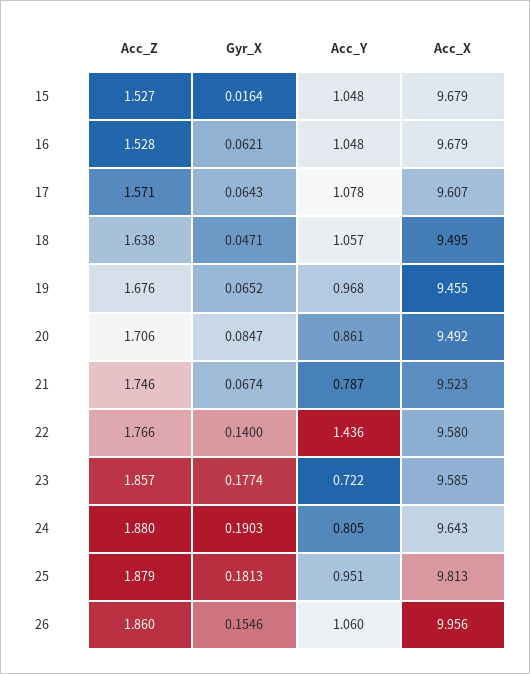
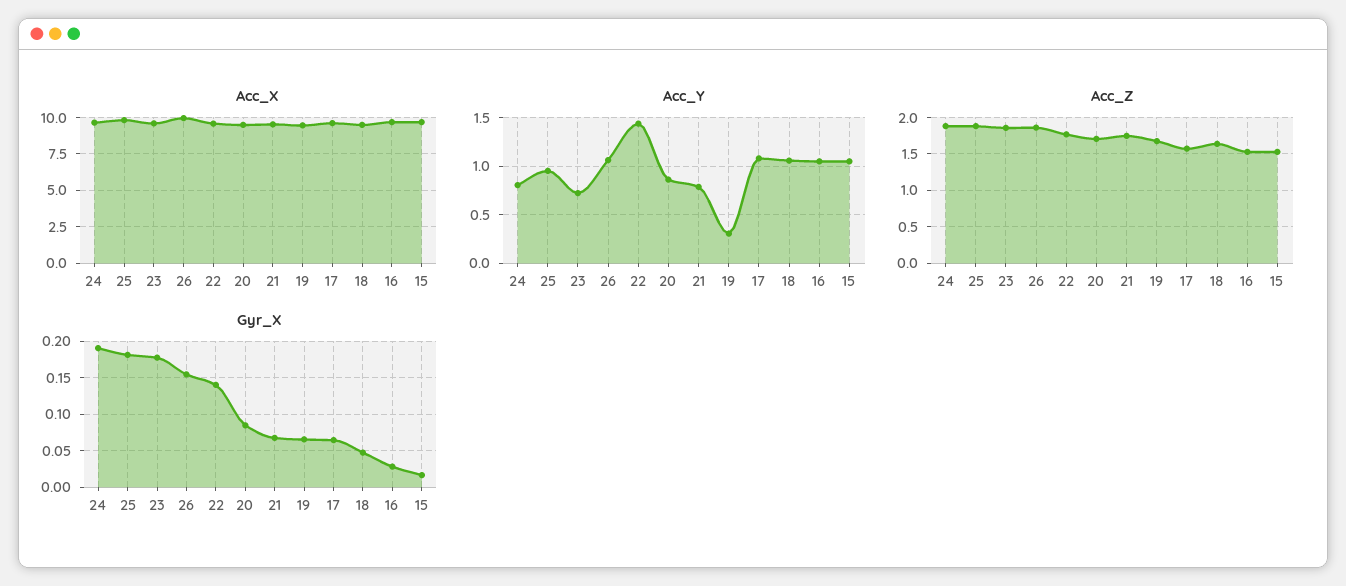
  {
    "Acc_Z": {
      "15": 1.527,
      "16": 1.528,
      "17": 1.571,
      "18": 1.638,
      "19": 1.676,
      "20": 1.706,
      "21": 1.746,
      "22": 1.766,
      "23": 1.857,
      "24": 1.88,
      "25": 1.879,
      "26": 1.86
    },
    "Gyr_X": {
      "15": 0.0164,
-     "16": 0.0621,
+     "16": 0.03,
      "17": 0.0643,
      "18": 0.0471,
      "19": 0.0652,
      "20": 0.0847,
      "21": 0.0674,
      "22": 0.14,
      "23": 0.1774,
      "24": 0.1903,
      "25": 0.1813,
      "26": 0.1546
    },
    "Acc_Y": {
      "15": 1.048,
      "16": 1.048,
      "17": 1.078,
      "18": 1.057,
-     "19": 0.968,
+     "19": 0.3,
      "20": 0.861,
      "21": 0.787,
      "22": 1.436,
      "23": 0.722,
      "24": 0.805,
      "25": 0.951,
      "26": 1.06
    },
    "Acc_X": {
      "15": 9.679,
      "16": 9.679,
      "17": 9.607,
      "18": 9.495,
      "19": 9.455,
      "20": 9.492,
      "21": 9.523,
      "22": 9.58,
      "23": 9.585,
      "24": 9.643,
      "25": 9.813,
      "26": 9.956
    }
  }

